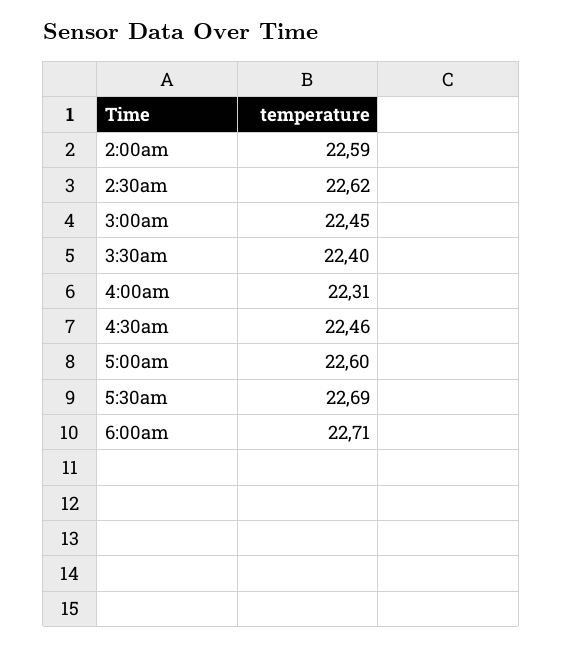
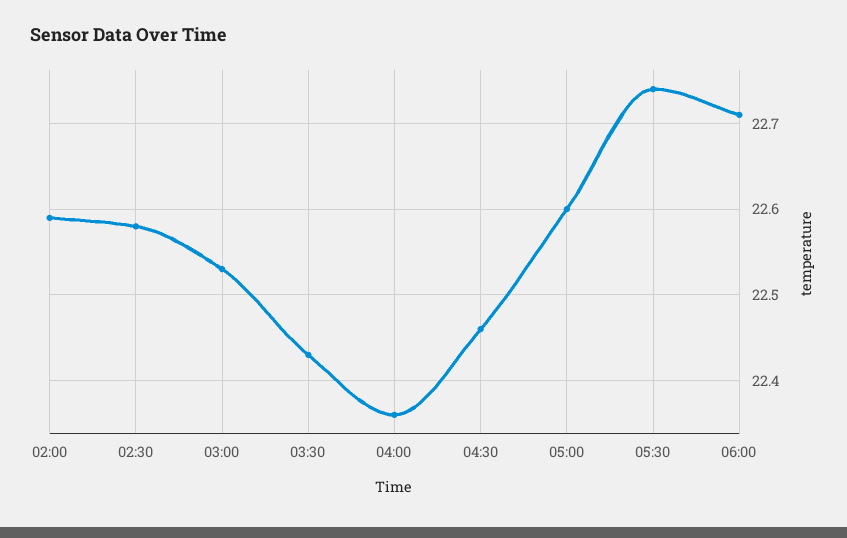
  {
    "2:00am": 22.59,
-   "2:30am": 22.62,
+   "2:30am": 22.58,
-   "3:00am": 22.45,
+   "3:00am": 22.53,
-   "3:30am": 22.4,
+   "3:30am": 22.43,
-   "4:00am": 22.31,
+   "4:00am": 22.36,
    "4:30am": 22.46,
    "5:00am": 22.6,
-   "5:30am": 22.69,
+   "5:30am": 22.74,
    "6:00am": 22.71
  }

